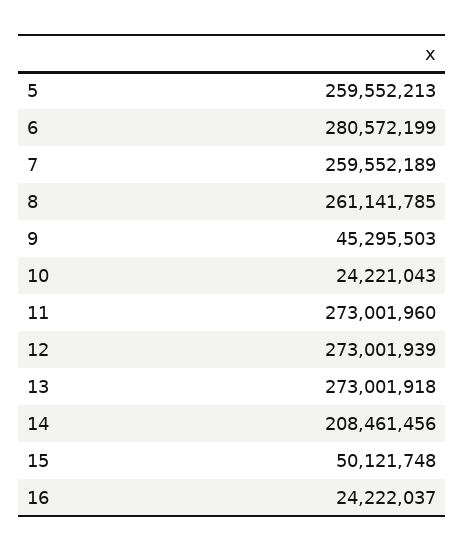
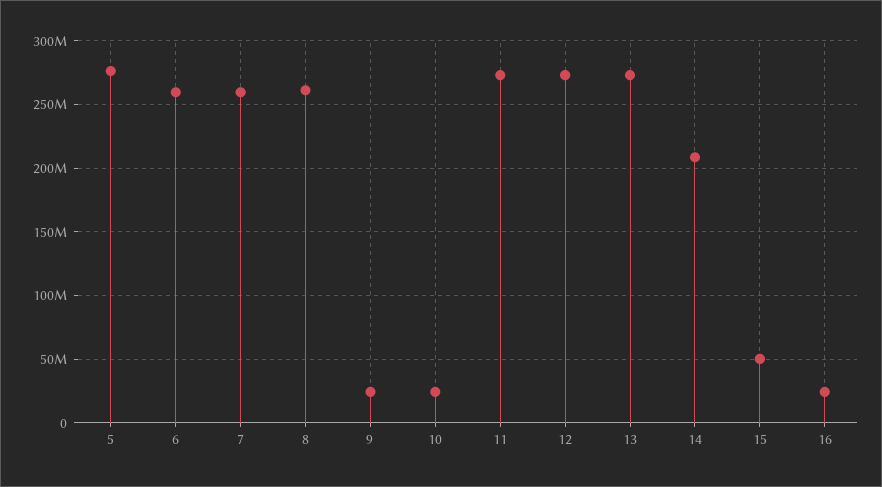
  {
-   "5": 259552213,
+   "5": 275000000,
-   "6": 280572199,
+   "6": 260000000,
    "7": 259552189,
    "8": 261141785,
-   "9": 45295503,
+   "9": 25000000,
    "10": 24221043,
    "11": 273001960,
    "12": 273001939,
    "13": 273001918,
    "14": 208461456,
    "15": 50121748,
    "16": 24222037
  }

